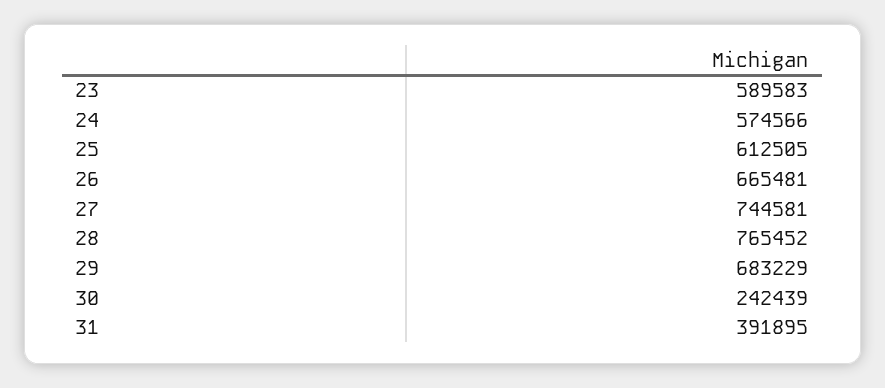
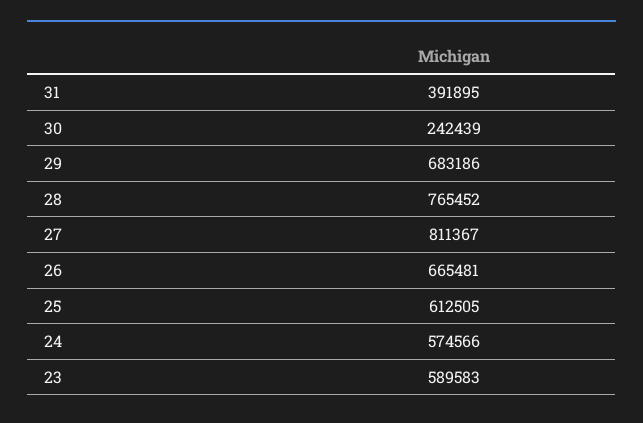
  {
    "23": 589583,
    "24": 574566,
    "25": 612505,
    "26": 665481,
-   "27": 744581,
+   "27": 811367,
    "28": 765452,
-   "29": 683229,
+   "29": 683186,
    "30": 242439,
    "31": 391895
  }

